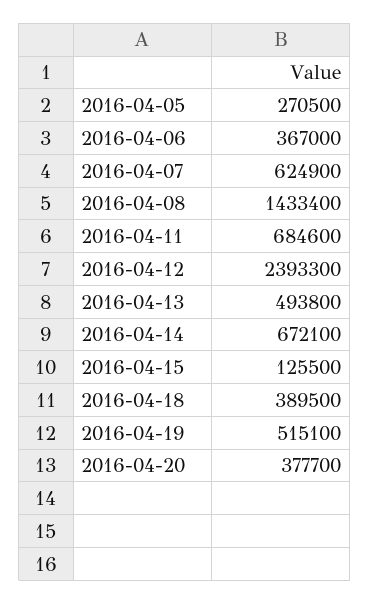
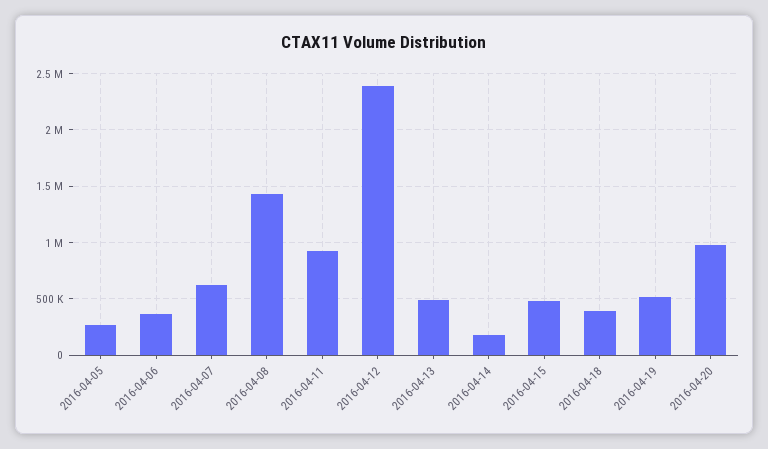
  {
    "2016-04-05": 270500,
    "2016-04-06": 367000,
    "2016-04-07": 624900,
    "2016-04-08": 1433400,
-   "2016-04-11": 684600,
+   "2016-04-11": 900000,
    "2016-04-12": 2393300,
    "2016-04-13": 493800,
-   "2016-04-14": 672100,
+   "2016-04-14": 200000,
-   "2016-04-15": 125500,
+   "2016-04-15": 500000,
    "2016-04-18": 389500,
    "2016-04-19": 515100,
-   "2016-04-20": 377700
+   "2016-04-20": 1000000
  }

